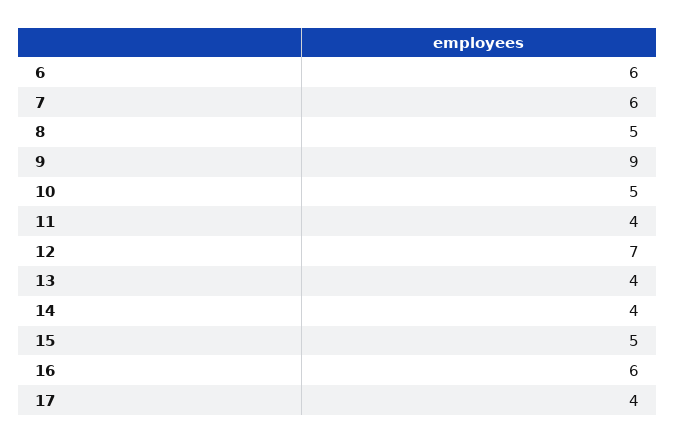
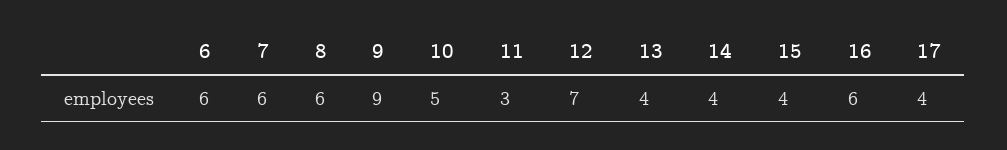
  {
    "6": 6,
    "7": 6,
-   "8": 5,
+   "8": 6,
    "9": 9,
    "10": 5,
-   "11": 4,
+   "11": 3,
    "12": 7,
    "13": 4,
    "14": 4,
-   "15": 5,
+   "15": 4,
    "16": 6,
    "17": 4
  }

